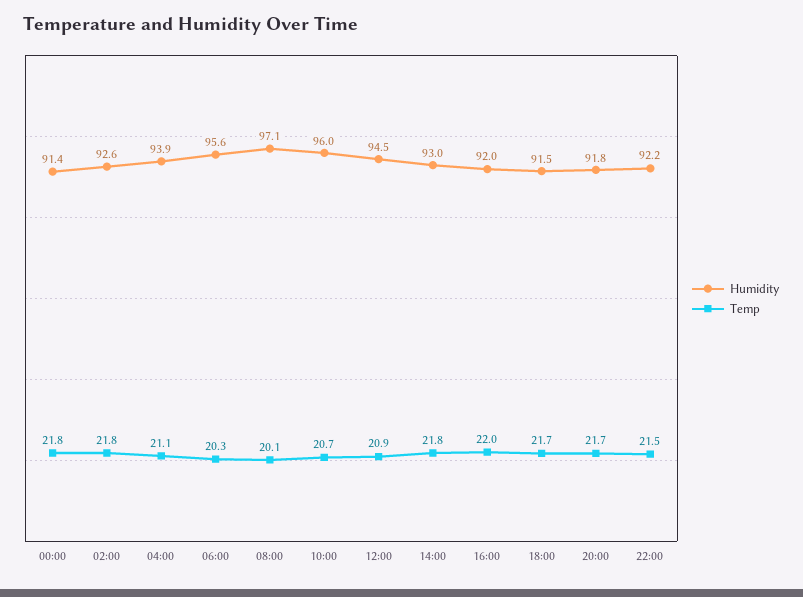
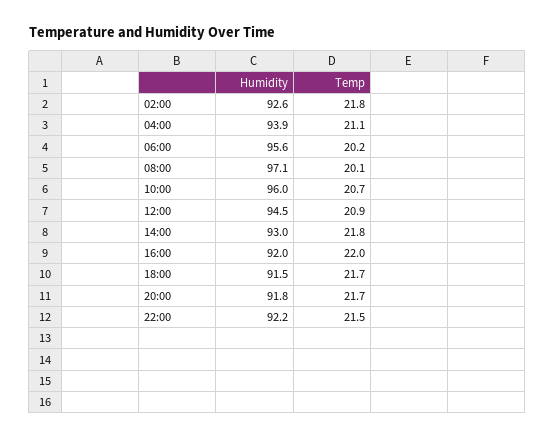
  {
    "Humidity": {
-     "00:00": 91.4,
      "02:00": 92.6,
      "04:00": 93.9,
      "06:00": 95.6,
      "08:00": 97.1,
      "10:00": 96,
      "12:00": 94.5,
      "14:00": 93,
      "16:00": 92,
      "18:00": 91.5,
      "20:00": 91.8,
      "22:00": 92.2
    },
    "Temp": {
-     "00:00": 21.8,
      "02:00": 21.8,
      "04:00": 21.1,
-     "06:00": 20.3,
+     "06:00": 20.2,
      "08:00": 20.1,
      "10:00": 20.7,
      "12:00": 20.9,
      "14:00": 21.8,
      "16:00": 22,
      "18:00": 21.7,
      "20:00": 21.7,
      "22:00": 21.5
    }
  }

